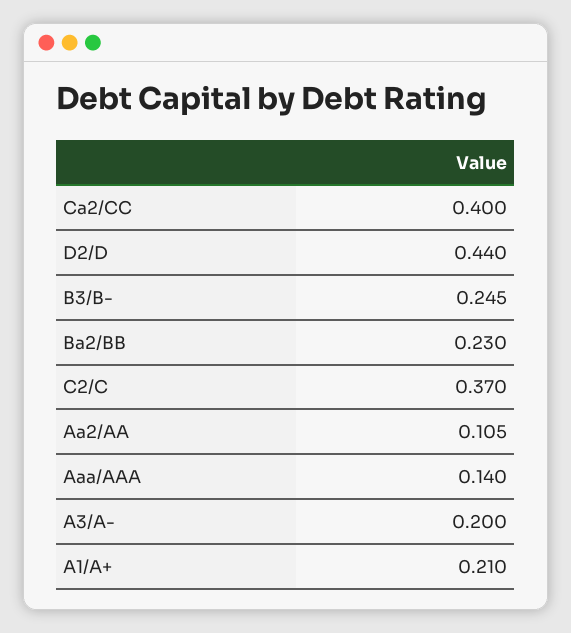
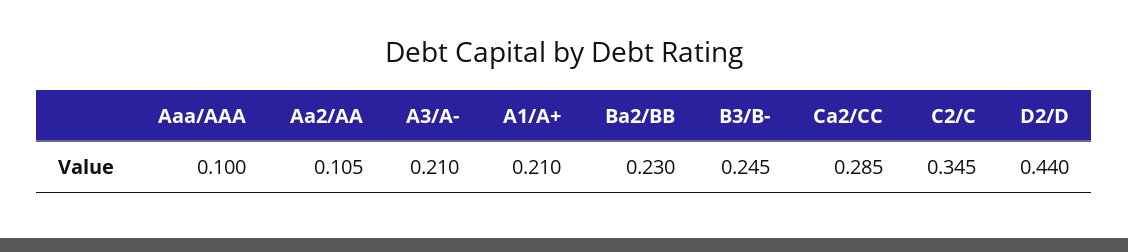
  {
-   "Ca2/CC": 0.4,
+   "Ca2/CC": 0.285,
    "D2/D": 0.44,
    "B3/B-": 0.245,
    "Ba2/BB": 0.23,
-   "C2/C": 0.37,
+   "C2/C": 0.345,
    "Aa2/AA": 0.105,
-   "Aaa/AAA": 0.14,
+   "Aaa/AAA": 0.1,
-   "A3/A-": 0.2,
+   "A3/A-": 0.21,
    "A1/A+": 0.21
  }

